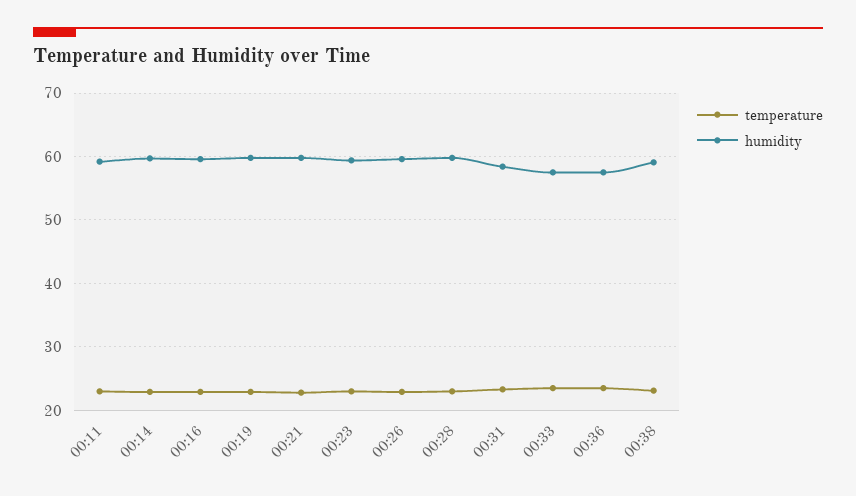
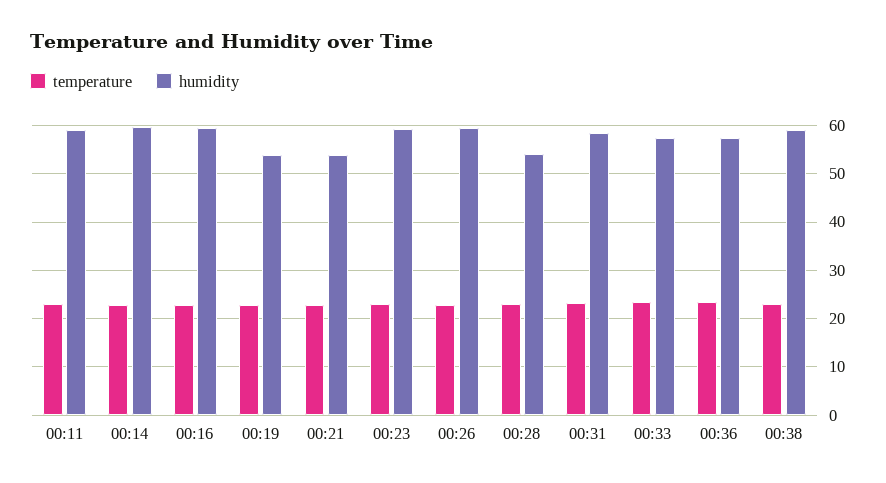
  {
    "temperature": {
      "00:11": 23,
      "00:14": 23,
      "00:16": 23,
      "00:19": 23,
      "00:21": 23,
      "00:23": 23,
      "00:26": 23,
      "00:28": 23,
      "00:31": 23,
      "00:33": 24,
      "00:36": 24,
      "00:38": 23
    },
    "humidity": {
      "00:11": 59,
      "00:14": 60,
      "00:16": 60,
-     "00:19": 60,
+     "00:19": 54,
-     "00:21": 60,
+     "00:21": 54,
      "00:23": 59,
      "00:26": 60,
-     "00:28": 60,
+     "00:28": 54,
      "00:31": 58,
      "00:33": 58,
      "00:36": 58,
      "00:38": 59
    }
  }

